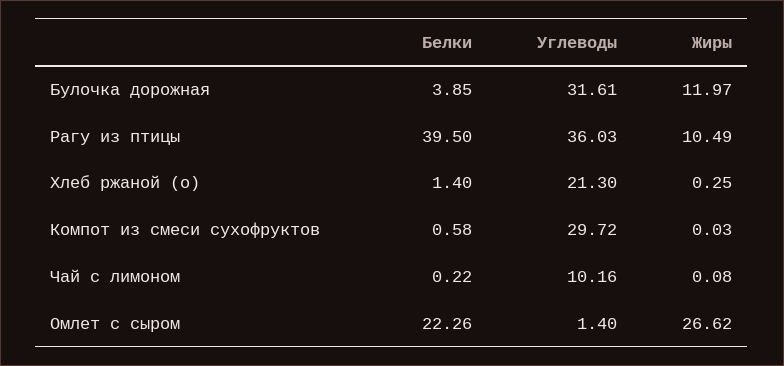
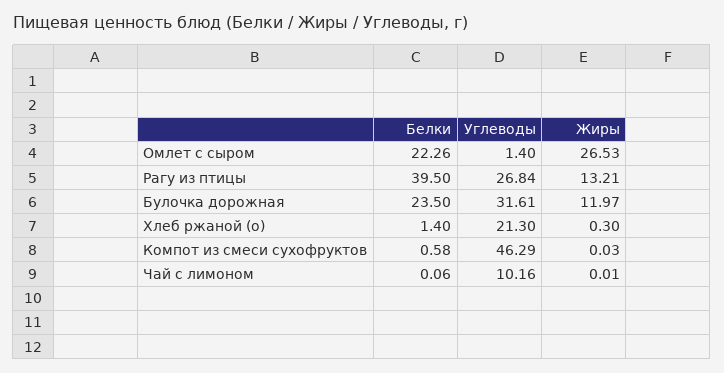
  {
    "Белки": {
-     "Булочка дорожная": 3.85,
+     "Булочка дорожная": 23.5,
      "Рагу из птицы": 39.5,
      "Хлеб ржаной (о)": 1.4,
      "Компот из смеси сухофруктов": 0.58,
-     "Чай с лимоном": 0.22,
+     "Чай с лимоном": 0.06,
      "Омлет с сыром": 22.26
    },
    "Углеводы": {
      "Булочка дорожная": 31.61,
-     "Рагу из птицы": 36.03,
+     "Рагу из птицы": 26.84,
      "Хлеб ржаной (о)": 21.3,
-     "Компот из смеси сухофруктов": 29.72,
+     "Компот из смеси сухофруктов": 46.29,
      "Чай с лимоном": 10.16,
      "Омлет с сыром": 1.4
    },
    "Жиры": {
      "Булочка дорожная": 11.97,
-     "Рагу из птицы": 10.49,
+     "Рагу из птицы": 13.21,
-     "Хлеб ржаной (о)": 0.25,
+     "Хлеб ржаной (о)": 0.3,
      "Компот из смеси сухофруктов": 0.03,
-     "Чай с лимоном": 0.08,
+     "Чай с лимоном": 0.01,
-     "Омлет с сыром": 26.62
+     "Омлет с сыром": 26.53
    }
  }

